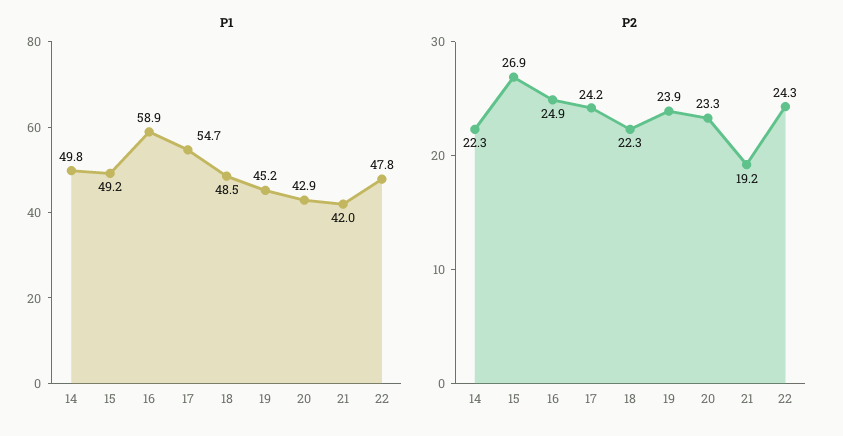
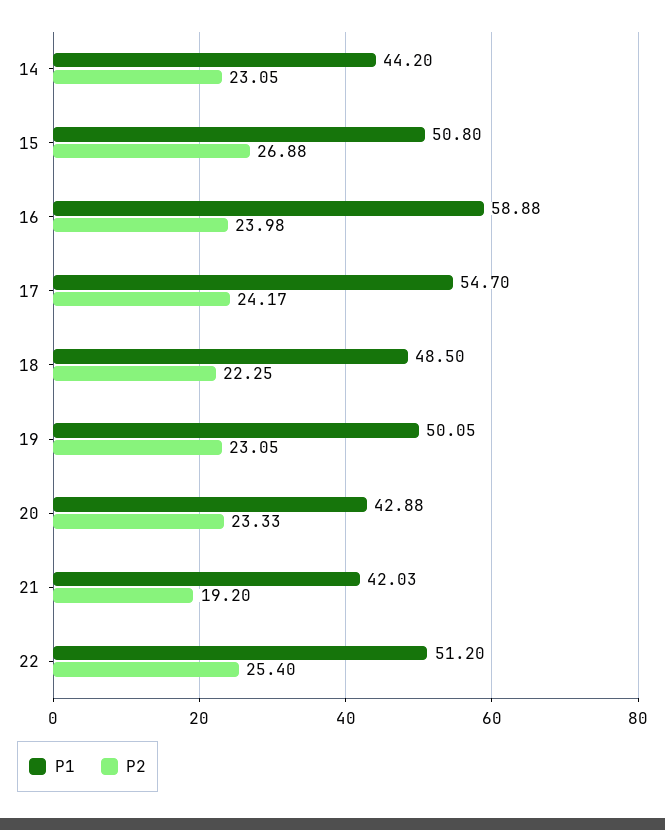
  {
    "P1": {
-     "14": 49.8,
+     "14": 44.2,
-     "15": 49.2,
+     "15": 50.8,
      "16": 58.88,
      "17": 54.7,
      "18": 48.5,
-     "19": 45.2,
+     "19": 50.05,
      "20": 42.88,
      "21": 42.03,
-     "22": 47.8
+     "22": 51.2
    },
    "P2": {
-     "14": 22.3,
+     "14": 23.05,
      "15": 26.88,
-     "16": 24.9,
+     "16": 23.98,
      "17": 24.17,
      "18": 22.25,
-     "19": 23.9,
+     "19": 23.05,
      "20": 23.33,
      "21": 19.2,
-     "22": 24.3
+     "22": 25.4
    }
  }

